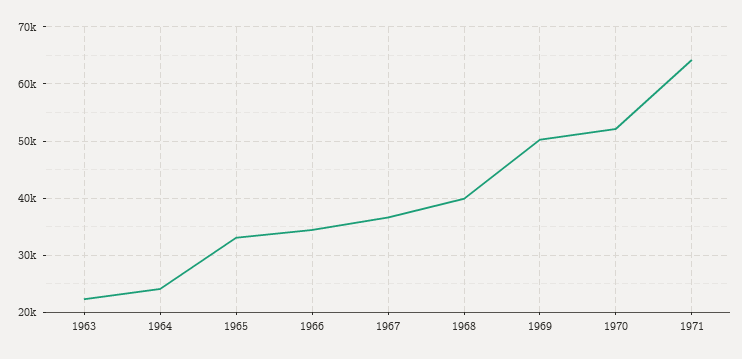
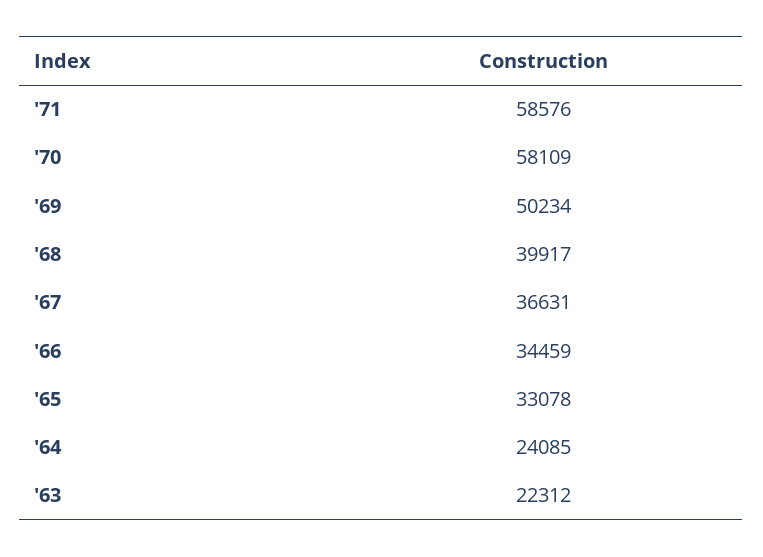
  {
    "1963": 22312,
    "1964": 24085,
    "1965": 33078,
    "1966": 34459,
    "1967": 36631,
    "1968": 39917,
    "1969": 50234,
-   "1970": 52000,
+   "1970": 58109,
-   "1971": 64000
+   "1971": 58576
  }

